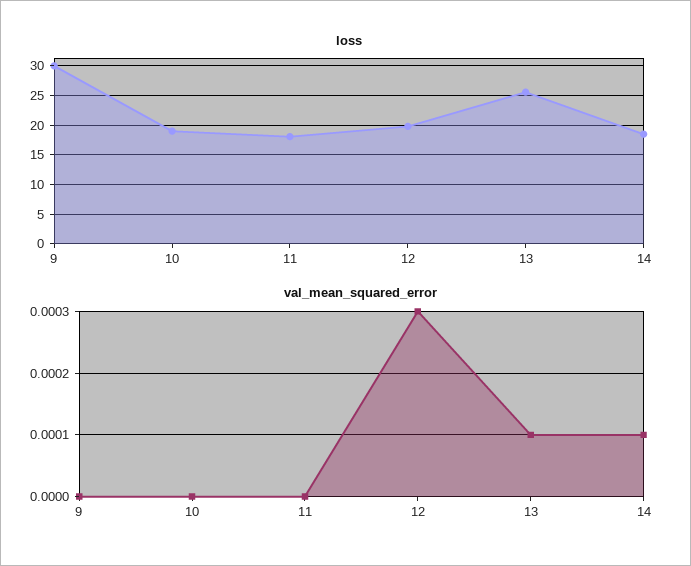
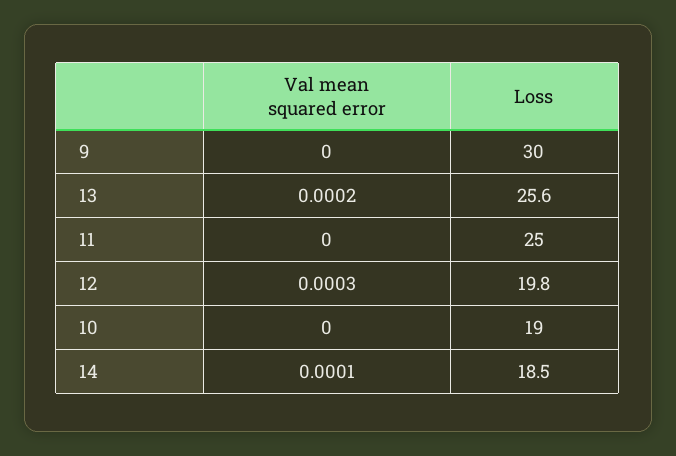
  {
    "loss": {
      "9": 30,
      "10": 19,
-     "11": 17.5,
+     "11": 25,
      "12": 19.8,
      "13": 25.6,
      "14": 18.5
    },
    "val_mean_squared_error": {
      "9": 0,
      "10": 0,
      "11": 0,
      "12": 0.0003,
-     "13": 0.0001,
+     "13": 0.0002,
      "14": 0.0001
    }
  }

